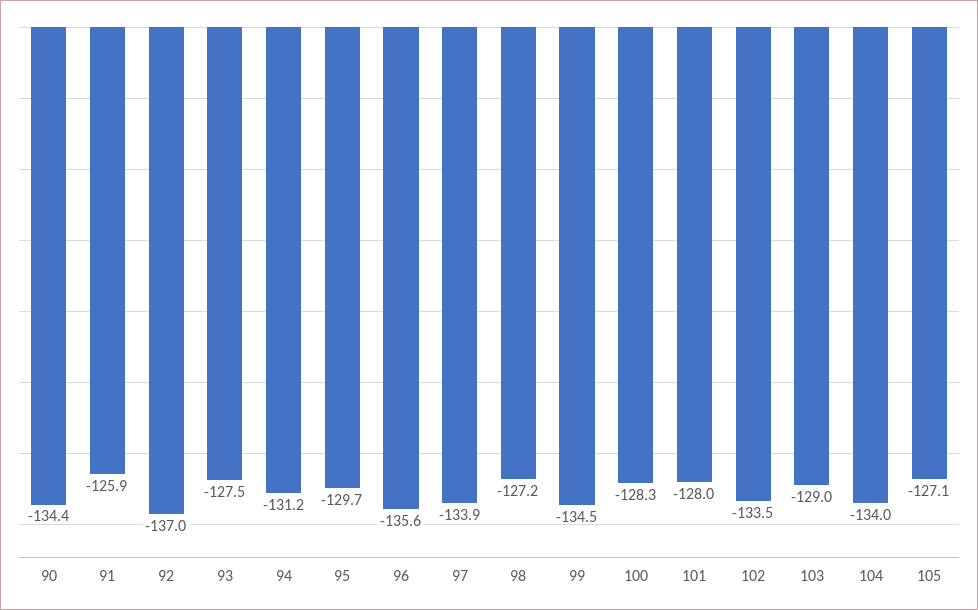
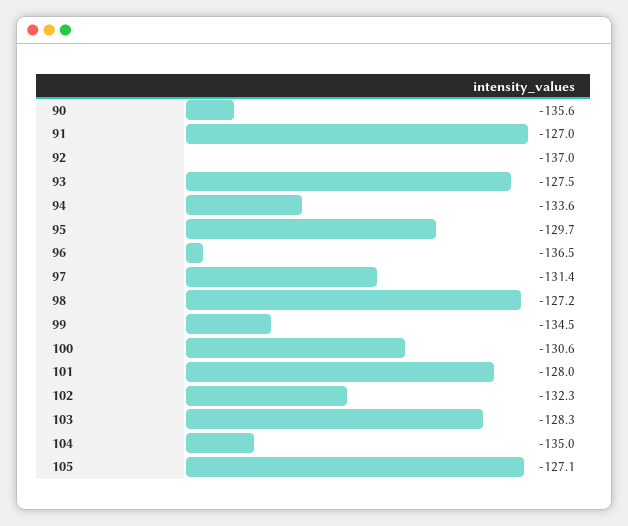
  {
-   "90": -134.4,
+   "90": -135.6,
-   "91": -125.9,
+   "91": -127,
    "92": -137,
    "93": -127.5,
-   "94": -131.2,
+   "94": -133.6,
    "95": -129.7,
-   "96": -135.6,
+   "96": -136.5,
-   "97": -133.9,
+   "97": -131.4,
    "98": -127.2,
    "99": -134.5,
-   "100": -128.3,
+   "100": -130.6,
    "101": -128,
-   "102": -133.5,
+   "102": -132.3,
-   "103": -129,
+   "103": -128.3,
-   "104": -134,
+   "104": -135,
    "105": -127.1
  }

